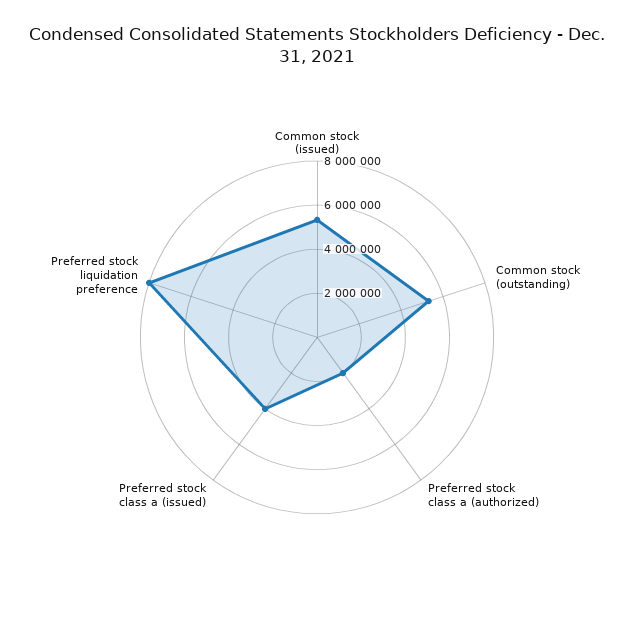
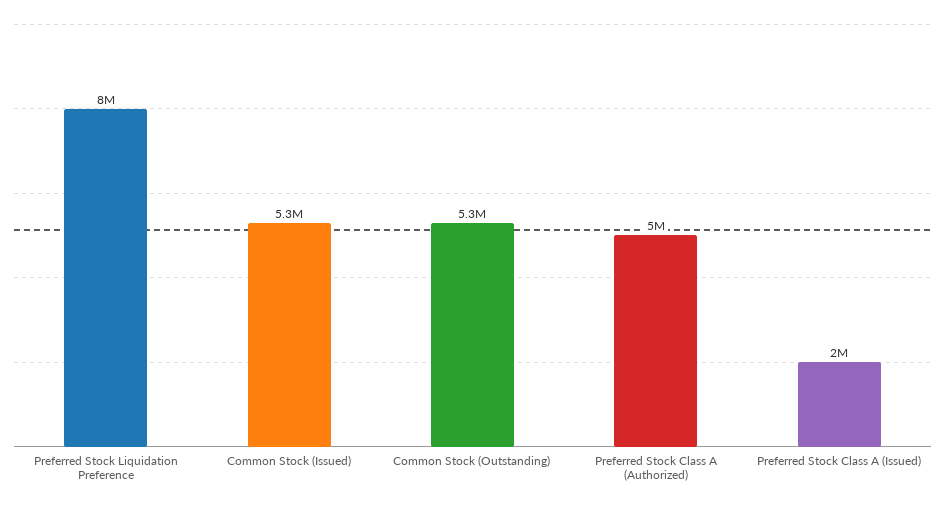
  {
    "Common stock (issued)": 5300000,
    "Common stock (outstanding)": 5300000,
-   "Preferred stock class a (authorized)": 2000000,
+   "Preferred stock class a (authorized)": 5000000,
-   "Preferred stock class a (issued)": 4000000,
+   "Preferred stock class a (issued)": 2000000,
    "Preferred stock liquidation preference": 8000000
  }

